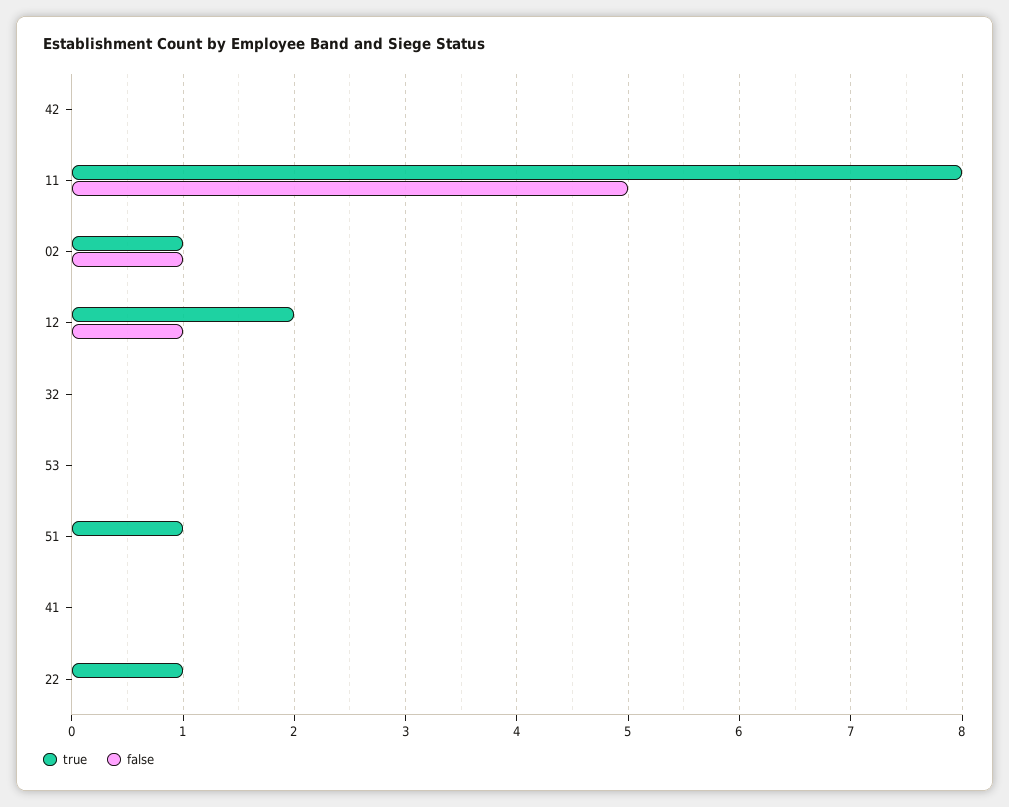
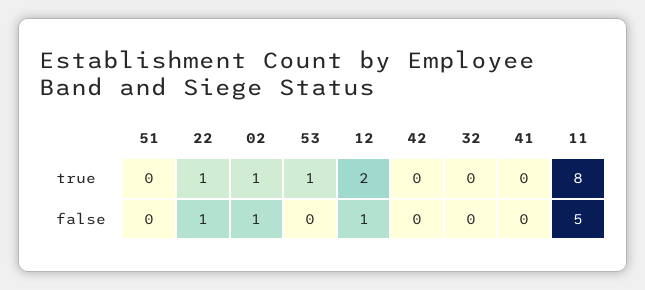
  {
    "true": {
      "42": 0,
      "11": 8,
      "02": 1,
      "12": 2,
      "32": 0,
-     "53": 0,
+     "53": 1,
-     "51": 1,
+     "51": 0,
      "41": 0,
      "22": 1
    },
    "false": {
      "42": 0,
      "11": 5,
      "02": 1,
      "12": 1,
      "32": 0,
      "53": 0,
      "51": 0,
      "41": 0,
-     "22": 0
+     "22": 1
    }
  }

